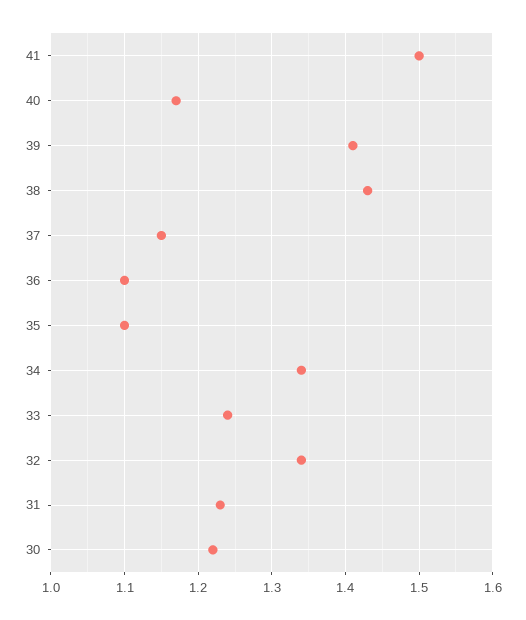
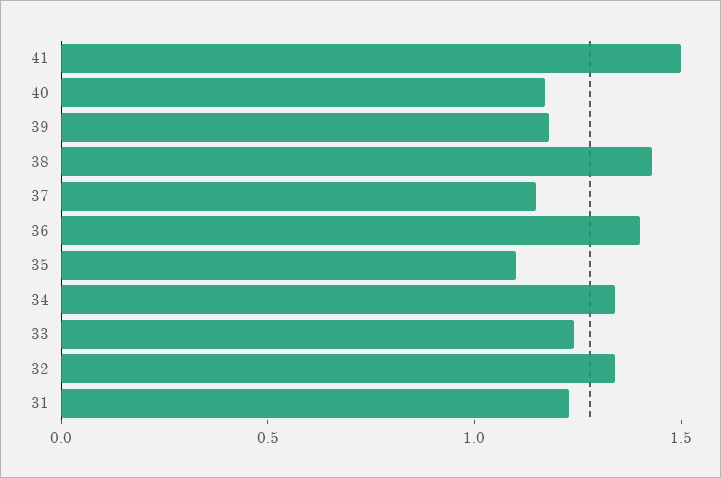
  {
    "41": 1.5,
    "40": 1.17,
-   "39": 1.41,
+   "39": 1.2,
    "38": 1.43,
    "37": 1.15,
-   "36": 1.1,
+   "36": 1.4,
    "35": 1.1,
    "34": 1.34,
    "33": 1.24,
    "32": 1.34,
-   "31": 1.23,
+   "31": 1.23
-   "30": 1.22
  }

